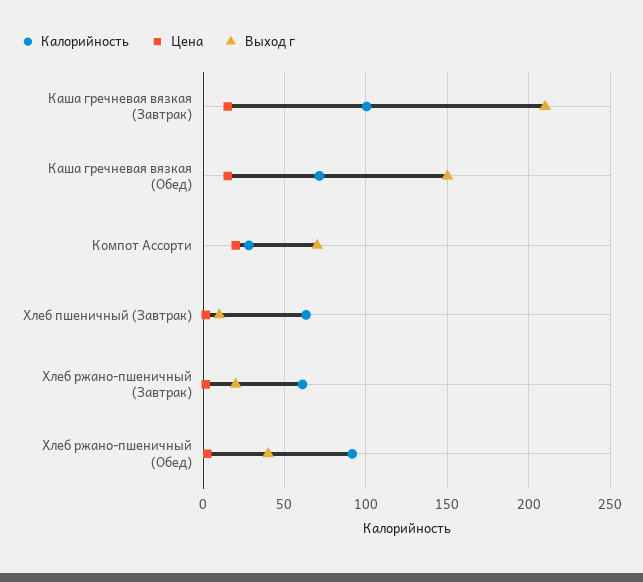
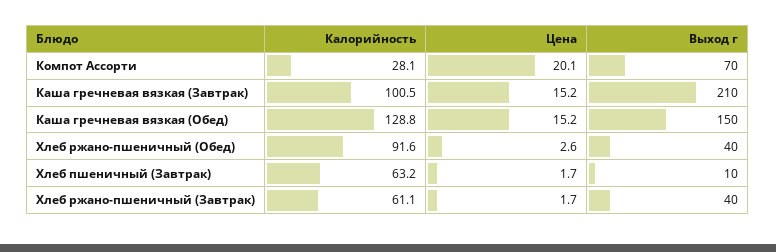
  {
    "Калорийность": {
      "Каша гречневая вязкая (Завтрак)": 100.5,
-     "Каша гречневая вязкая (Обед)": 70,
+     "Каша гречневая вязкая (Обед)": 128.8,
      "Компот Ассорти": 28.1,
      "Хлеб пшеничный (Завтрак)": 63.2,
      "Хлеб ржано-пшеничный (Завтрак)": 61.1,
      "Хлеб ржано-пшеничный (Обед)": 91.6
    },
    "Цена": {
      "Каша гречневая вязкая (Завтрак)": 15.2,
      "Каша гречневая вязкая (Обед)": 15.2,
      "Компот Ассорти": 20.1,
      "Хлеб пшеничный (Завтрак)": 1.7,
      "Хлеб ржано-пшеничный (Завтрак)": 1.7,
      "Хлеб ржано-пшеничный (Обед)": 2.6
    },
    "Выход г": {
      "Каша гречневая вязкая (Завтрак)": 210,
      "Каша гречневая вязкая (Обед)": 150,
      "Компот Ассорти": 70,
      "Хлеб пшеничный (Завтрак)": 10,
-     "Хлеб ржано-пшеничный (Завтрак)": 20,
+     "Хлеб ржано-пшеничный (Завтрак)": 40,
      "Хлеб ржано-пшеничный (Обед)": 40
    }
  }

